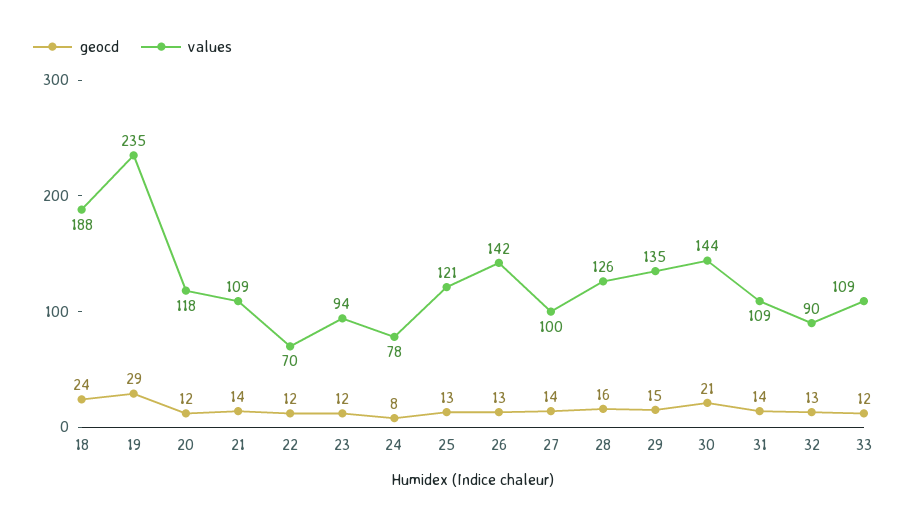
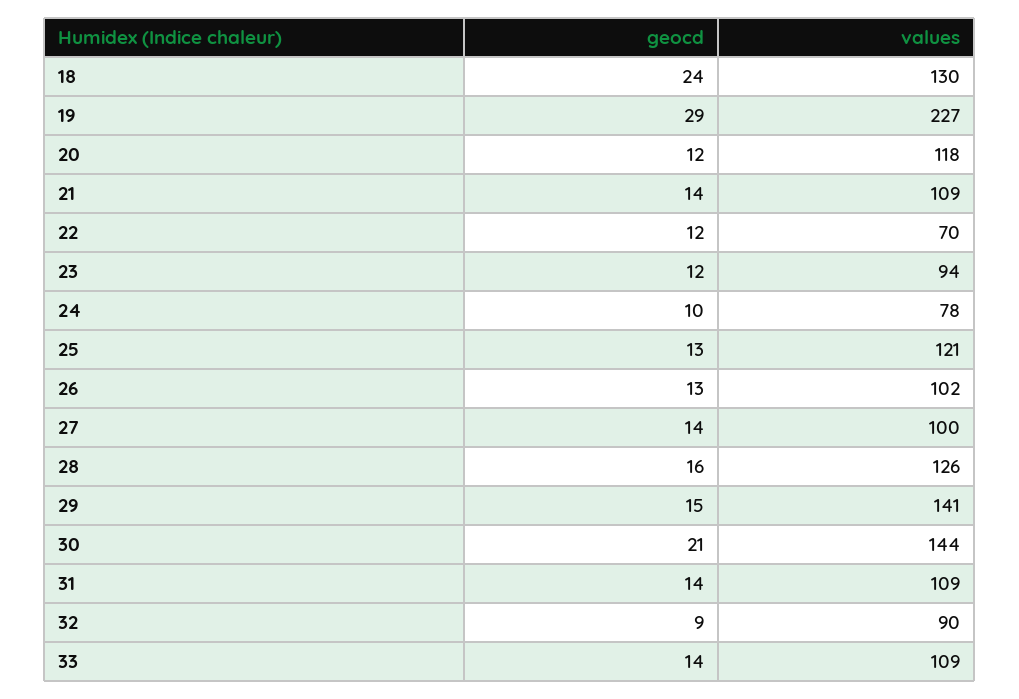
  {
    "geocd": {
      "18": 24,
      "19": 29,
      "20": 12,
      "21": 14,
      "22": 12,
      "23": 12,
-     "24": 8,
+     "24": 10,
      "25": 13,
      "26": 13,
      "27": 14,
      "28": 16,
      "29": 15,
      "30": 21,
      "31": 14,
-     "32": 13,
+     "32": 9,
-     "33": 12
+     "33": 14
    },
    "values": {
-     "18": 188,
+     "18": 130,
-     "19": 235,
+     "19": 227,
      "20": 118,
      "21": 109,
      "22": 70,
      "23": 94,
      "24": 78,
      "25": 121,
-     "26": 142,
+     "26": 102,
      "27": 100,
      "28": 126,
-     "29": 135,
+     "29": 141,
      "30": 144,
      "31": 109,
      "32": 90,
      "33": 109
    }
  }

